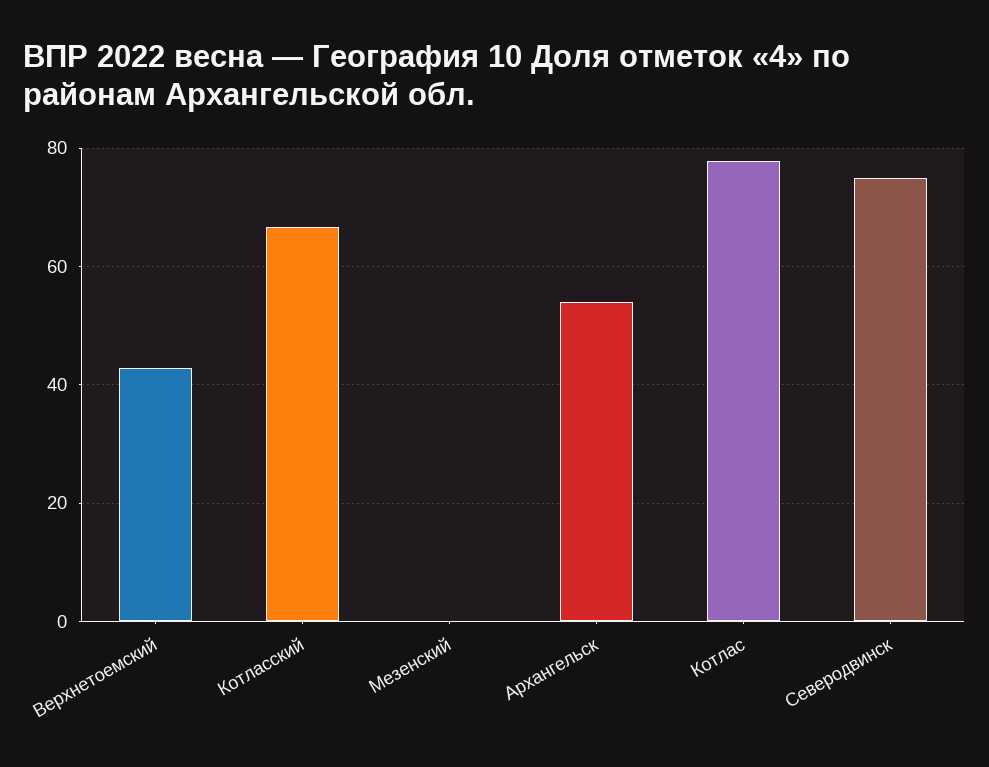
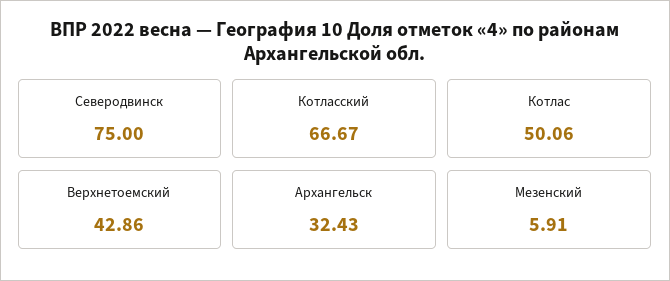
  {
    "Верхнетоемский": 42.86,
    "Котласский": 66.67,
-   "Мезенский": 0,
+   "Мезенский": 5.91,
-   "Архангельск": 54,
+   "Архангельск": 32.43,
-   "Котлас": 78,
+   "Котлас": 50.06,
    "Северодвинск": 75
  }

